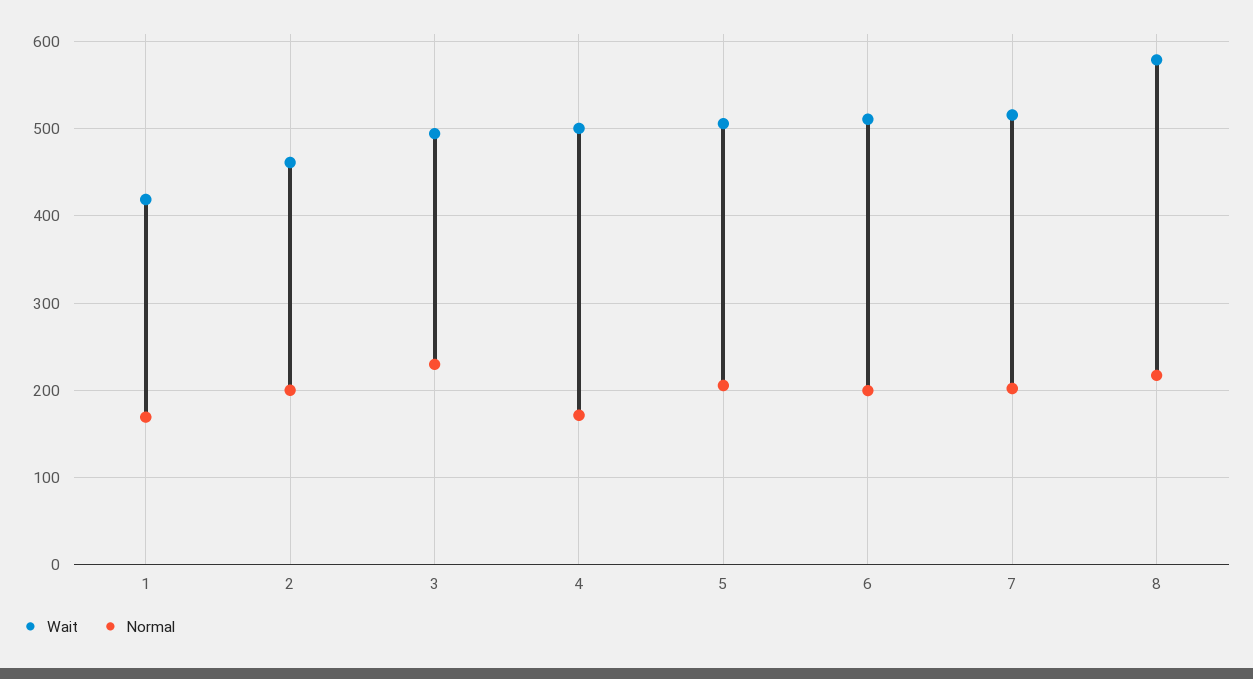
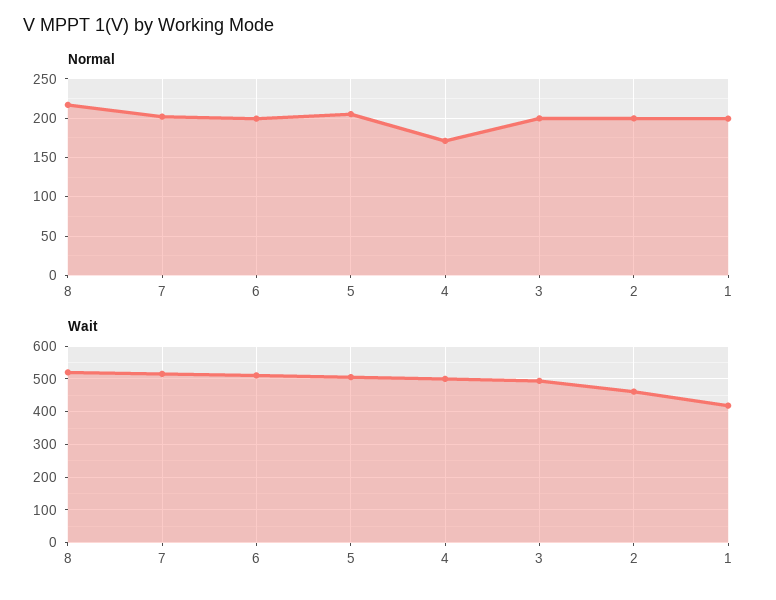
  {
    "Wait": {
      "1": 420,
      "2": 460,
      "3": 490,
      "4": 500,
      "5": 510,
      "6": 510,
      "7": 520,
-     "8": 580
+     "8": 520
    },
    "Normal": {
-     "1": 170,
+     "1": 200,
      "2": 200,
-     "3": 230,
+     "3": 200,
      "4": 170,
      "5": 210,
      "6": 200,
      "7": 200,
      "8": 220
    }
  }

